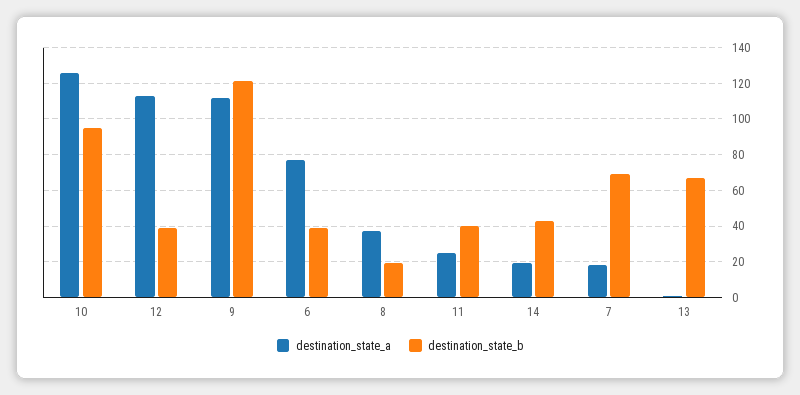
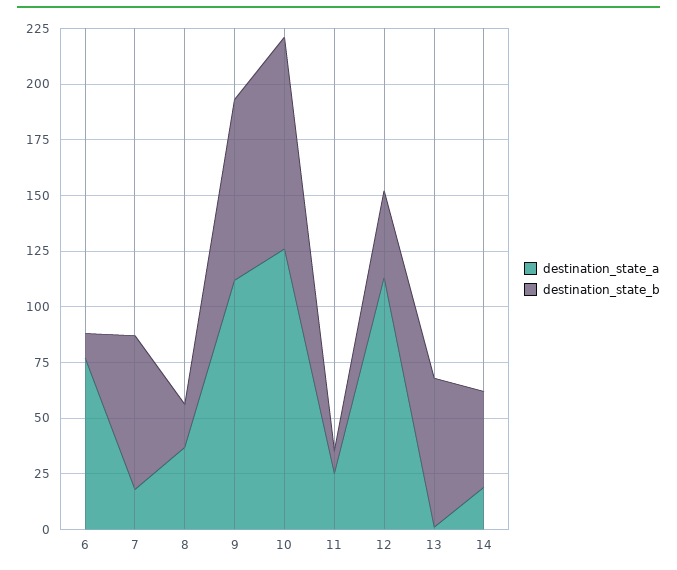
  {
    "destination_state_a": {
      "10": 125,
      "12": 115,
      "9": 110,
      "6": 75,
      "8": 35,
      "11": 25,
      "14": 20,
      "7": 20,
      "13": 0
    },
    "destination_state_b": {
      "10": 95,
      "12": 40,
-     "9": 120,
+     "9": 80,
-     "6": 40,
+     "6": 10,
      "8": 20,
-     "11": 40,
+     "11": 10,
      "14": 45,
      "7": 70,
      "13": 65
    }
  }

